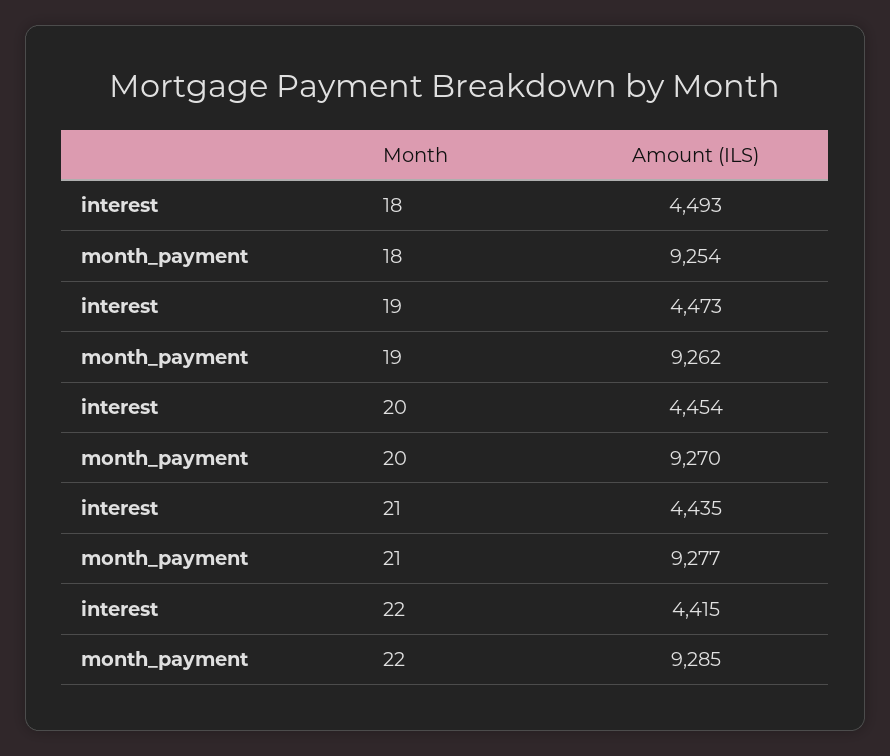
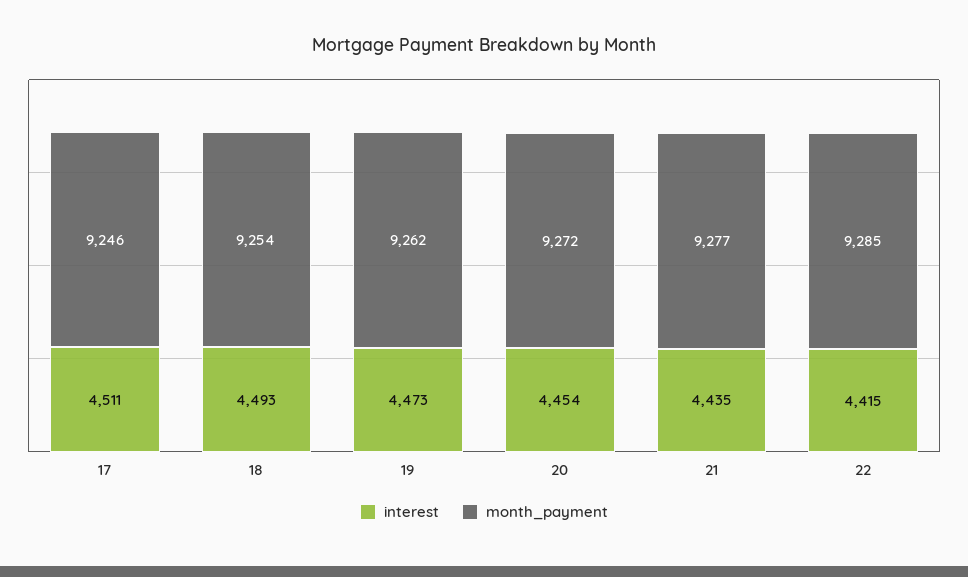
  {
    "interest": {
      "18": 4493,
      "19": 4473,
      "20": 4454,
      "21": 4435,
-     "22": 4415
+     "22": 4415,
+     "17": 4511
    },
    "month_payment": {
      "18": 9254,
      "19": 9262,
-     "20": 9270,
+     "20": 9272,
      "21": 9277,
-     "22": 9285
+     "22": 9285,
+     "17": 9246
    }
  }

